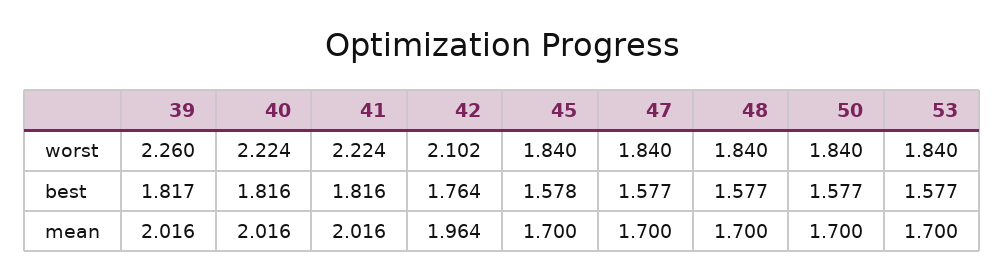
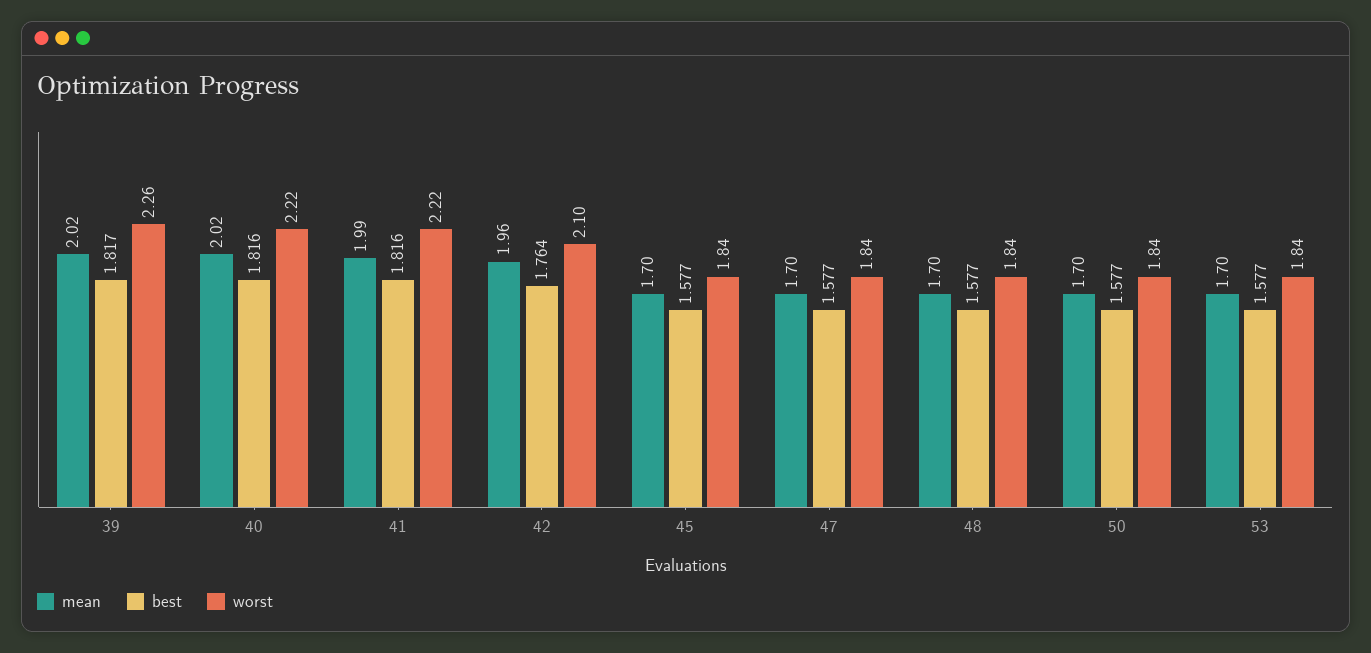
  {
    "worst": {
      "39": 2.26,
      "40": 2.224,
      "41": 2.224,
      "42": 2.102,
      "45": 1.84,
      "47": 1.84,
      "48": 1.84,
      "50": 1.84,
      "53": 1.84
    },
    "best": {
      "39": 1.817,
      "40": 1.816,
      "41": 1.816,
      "42": 1.764,
-     "45": 1.578,
+     "45": 1.577,
      "47": 1.577,
      "48": 1.577,
      "50": 1.577,
      "53": 1.577
    },
    "mean": {
      "39": 2.016,
      "40": 2.016,
-     "41": 2.016,
+     "41": 1.99,
      "42": 1.964,
      "45": 1.7,
      "47": 1.7,
      "48": 1.7,
      "50": 1.7,
      "53": 1.7
    }
  }

